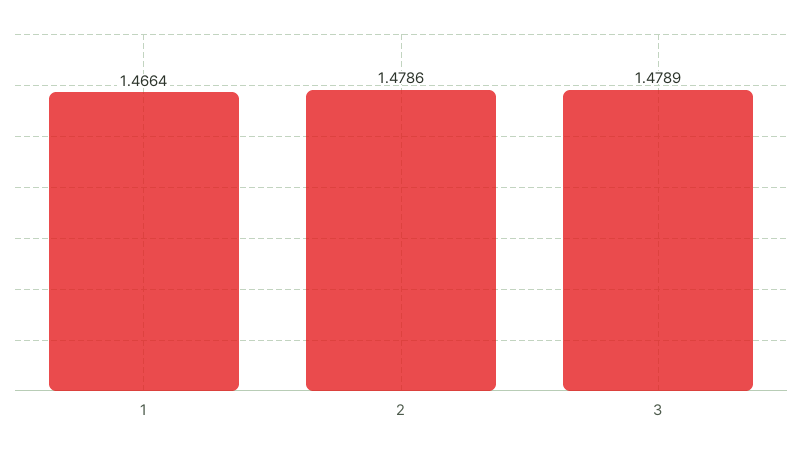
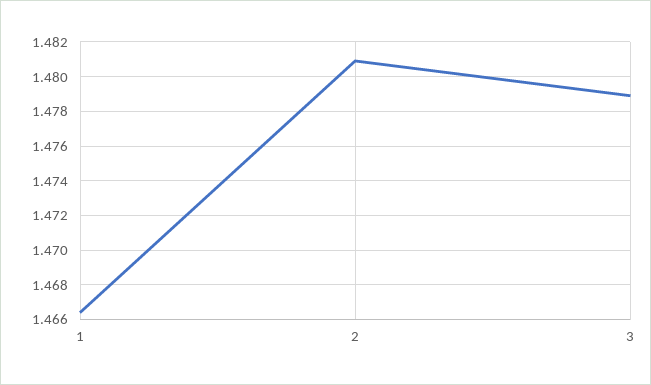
  {
    "1": 1.4664,
-   "2": 1.4786,
+   "2": 1.481,
    "3": 1.4789
  }

